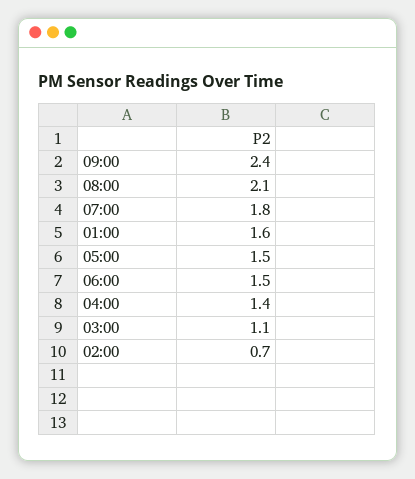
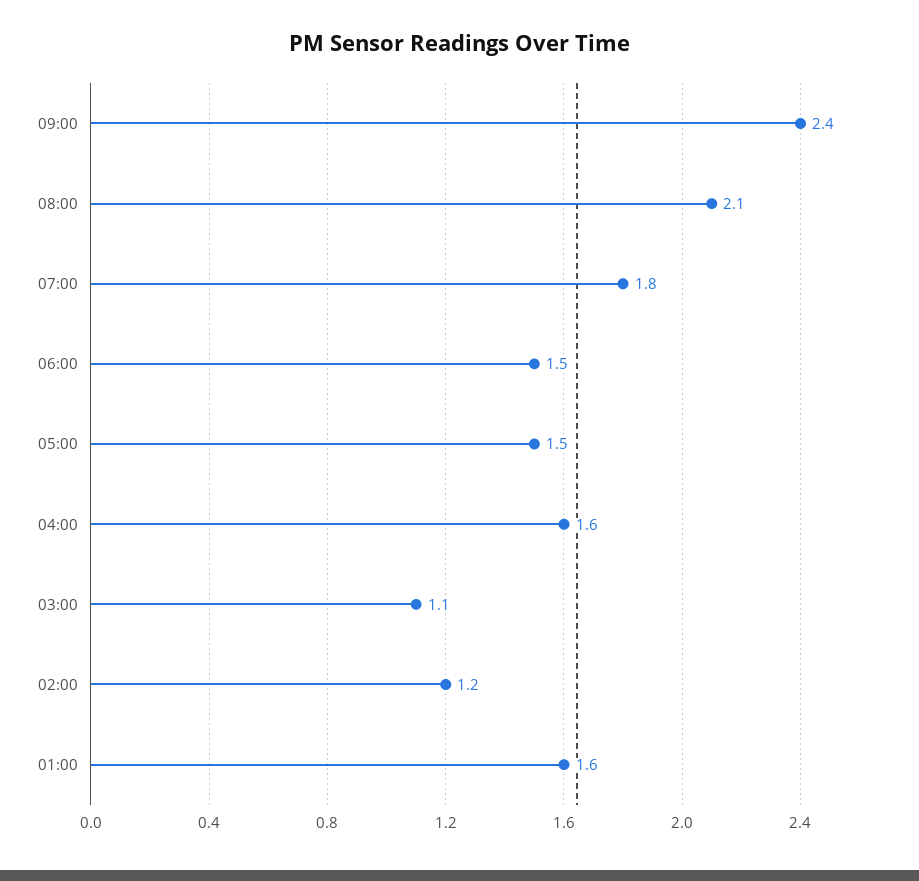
  {
    "09:00": 2.4,
    "08:00": 2.1,
    "07:00": 1.8,
    "01:00": 1.6,
    "05:00": 1.5,
    "06:00": 1.5,
-   "04:00": 1.4,
+   "04:00": 1.6,
    "03:00": 1.1,
-   "02:00": 0.7
+   "02:00": 1.2
  }

